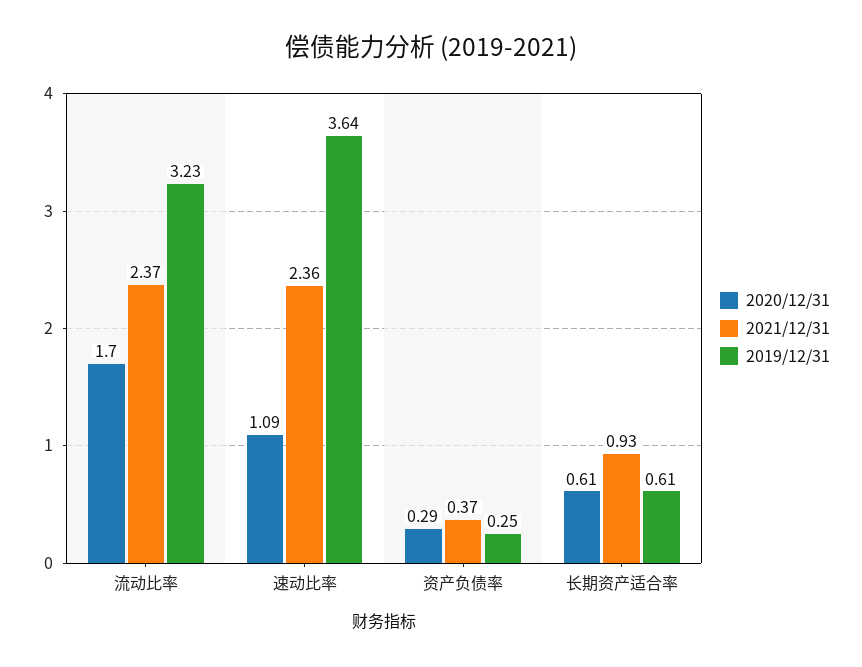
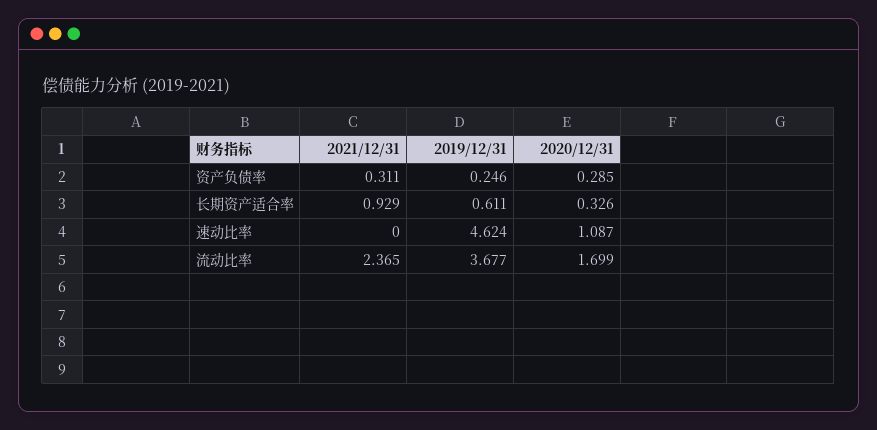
  {
    "2020/12/31": {
      "流动比率": 1.699,
      "速动比率": 1.087,
      "资产负债率": 0.285,
-     "长期资产适合率": 0.61
+     "长期资产适合率": 0.326
    },
    "2021/12/31": {
      "流动比率": 2.365,
-     "速动比率": 2.36,
+     "速动比率": 0,
-     "资产负债率": 0.37,
+     "资产负债率": 0.311,
      "长期资产适合率": 0.929
    },
    "2019/12/31": {
-     "流动比率": 3.23,
+     "流动比率": 3.677,
-     "速动比率": 3.64,
+     "速动比率": 4.624,
      "资产负债率": 0.246,
      "长期资产适合率": 0.611
    }
  }

